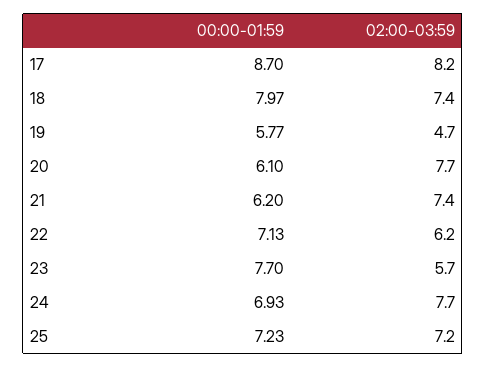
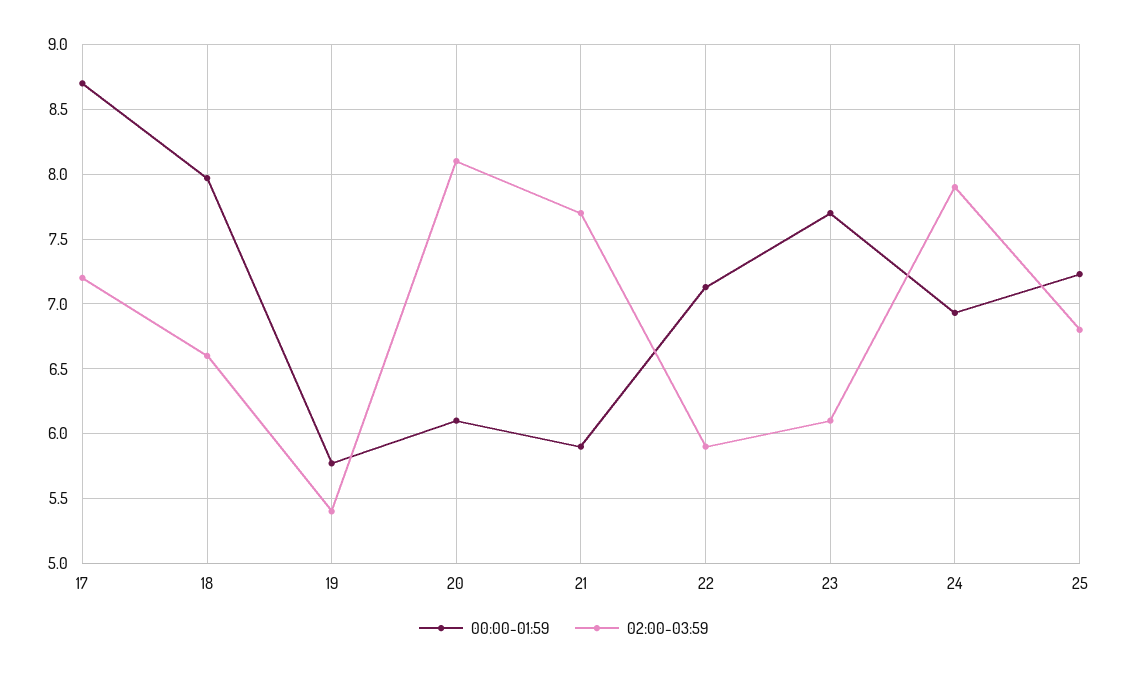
  {
    "00:00-01:59": {
      "17": 8.7,
      "18": 7.97,
      "19": 5.77,
      "20": 6.1,
-     "21": 6.2,
+     "21": 5.9,
      "22": 7.13,
      "23": 7.7,
      "24": 6.93,
      "25": 7.23
    },
    "02:00-03:59": {
-     "17": 8.2,
+     "17": 7.2,
-     "18": 7.4,
+     "18": 6.6,
-     "19": 4.7,
+     "19": 5.4,
-     "20": 7.7,
+     "20": 8.1,
-     "21": 7.4,
+     "21": 7.7,
-     "22": 6.2,
+     "22": 5.9,
-     "23": 5.7,
+     "23": 6.1,
-     "24": 7.7,
+     "24": 7.9,
-     "25": 7.2
+     "25": 6.8
    }
  }

